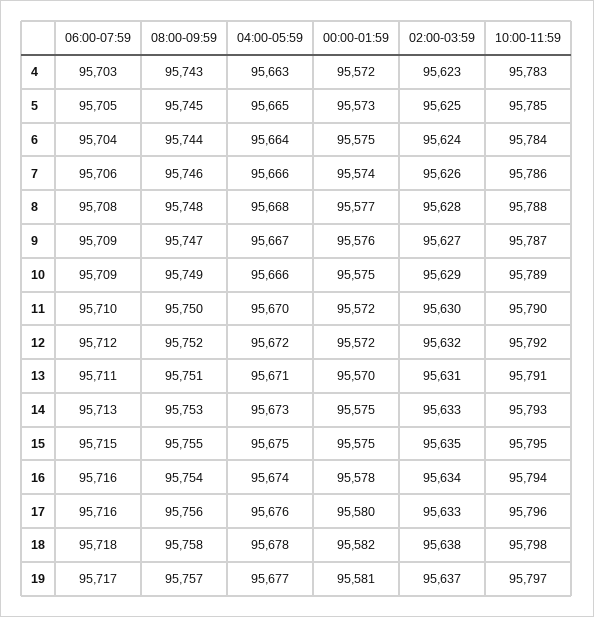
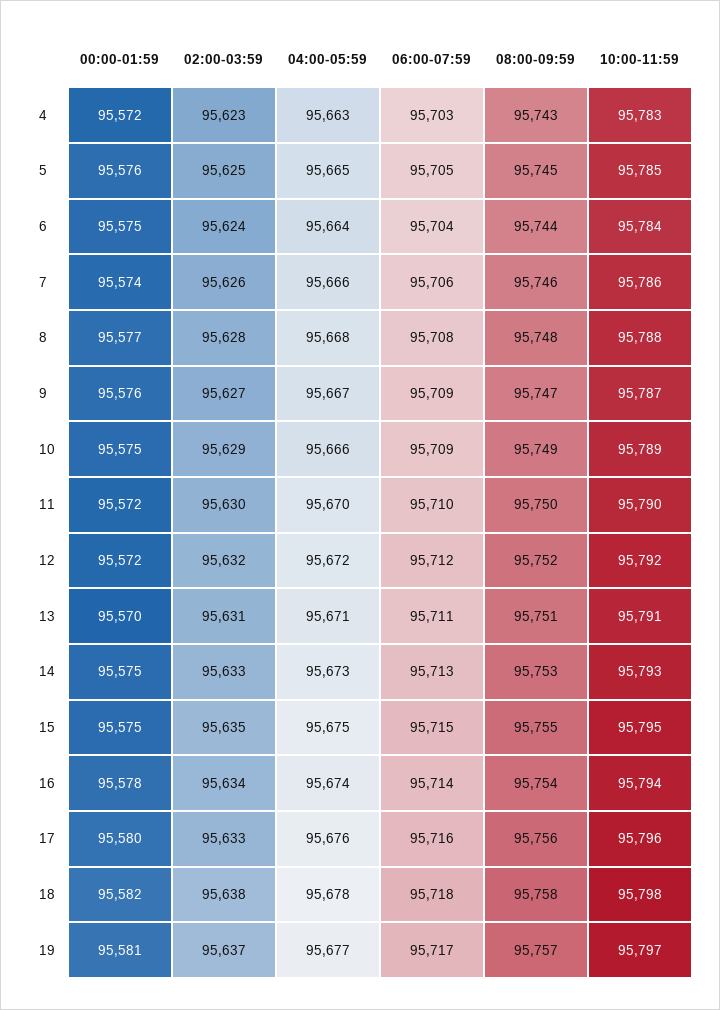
  {
    "06:00-07:59": {
      "4": 95703,
      "5": 95705,
      "6": 95704,
      "7": 95706,
      "8": 95708,
      "9": 95709,
      "10": 95709,
      "11": 95710,
      "12": 95712,
      "13": 95711,
      "14": 95713,
      "15": 95715,
-     "16": 95716,
+     "16": 95714,
      "17": 95716,
      "18": 95718,
      "19": 95717
    },
    "08:00-09:59": {
      "4": 95743,
      "5": 95745,
      "6": 95744,
      "7": 95746,
      "8": 95748,
      "9": 95747,
      "10": 95749,
      "11": 95750,
      "12": 95752,
      "13": 95751,
      "14": 95753,
      "15": 95755,
      "16": 95754,
      "17": 95756,
      "18": 95758,
      "19": 95757
    },
    "04:00-05:59": {
      "4": 95663,
      "5": 95665,
      "6": 95664,
      "7": 95666,
      "8": 95668,
      "9": 95667,
      "10": 95666,
      "11": 95670,
      "12": 95672,
      "13": 95671,
      "14": 95673,
      "15": 95675,
      "16": 95674,
      "17": 95676,
      "18": 95678,
      "19": 95677
    },
    "00:00-01:59": {
      "4": 95572,
-     "5": 95573,
+     "5": 95576,
      "6": 95575,
      "7": 95574,
      "8": 95577,
      "9": 95576,
      "10": 95575,
      "11": 95572,
      "12": 95572,
      "13": 95570,
      "14": 95575,
      "15": 95575,
      "16": 95578,
      "17": 95580,
      "18": 95582,
      "19": 95581
    },
    "02:00-03:59": {
      "4": 95623,
      "5": 95625,
      "6": 95624,
      "7": 95626,
      "8": 95628,
      "9": 95627,
      "10": 95629,
      "11": 95630,
      "12": 95632,
      "13": 95631,
      "14": 95633,
      "15": 95635,
      "16": 95634,
      "17": 95633,
      "18": 95638,
      "19": 95637
    },
    "10:00-11:59": {
      "4": 95783,
      "5": 95785,
      "6": 95784,
      "7": 95786,
      "8": 95788,
      "9": 95787,
      "10": 95789,
      "11": 95790,
      "12": 95792,
      "13": 95791,
      "14": 95793,
      "15": 95795,
      "16": 95794,
      "17": 95796,
      "18": 95798,
      "19": 95797
    }
  }

